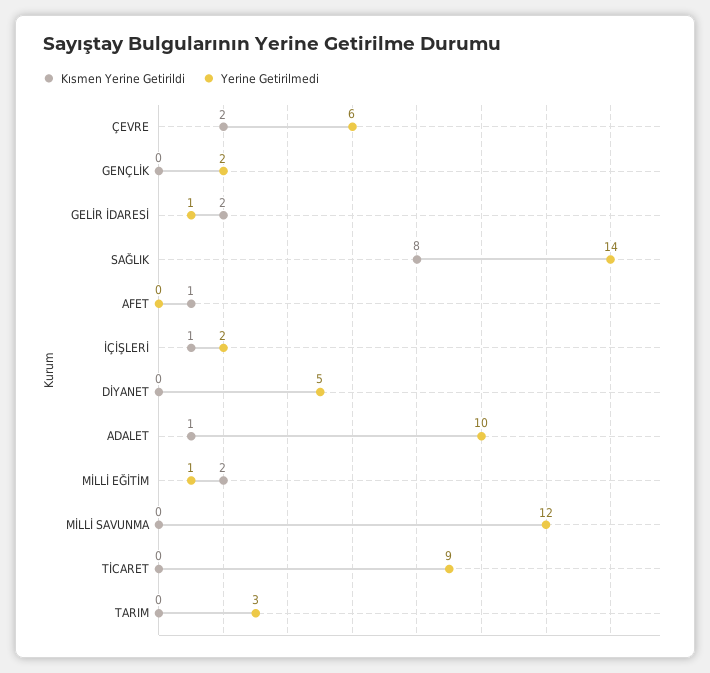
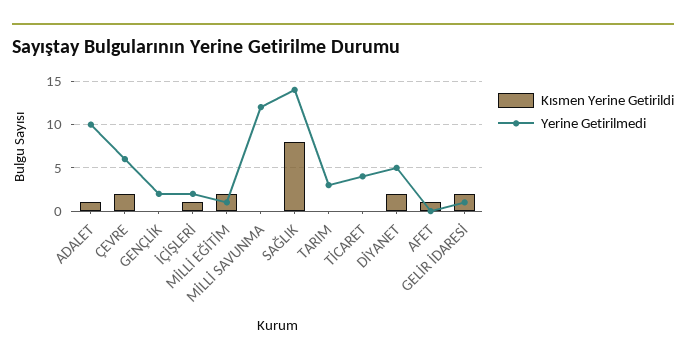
  {
    "Kısmen Yerine Getirildi": {
      "ÇEVRE": 2,
      "GENÇLİK": 0,
      "GELİR İDARESİ": 2,
      "SAĞLIK": 8,
      "AFET": 1,
      "İÇİŞLERİ": 1,
-     "DİYANET": 0,
+     "DİYANET": 2,
      "ADALET": 1,
      "MİLLİ EĞİTİM": 2,
      "MİLLİ SAVUNMA": 0,
      "TİCARET": 0,
      "TARIM": 0
    },
    "Yerine Getirilmedi": {
      "ÇEVRE": 6,
      "GENÇLİK": 2,
      "GELİR İDARESİ": 1,
      "SAĞLIK": 14,
      "AFET": 0,
      "İÇİŞLERİ": 2,
      "DİYANET": 5,
      "ADALET": 10,
      "MİLLİ EĞİTİM": 1,
      "MİLLİ SAVUNMA": 12,
-     "TİCARET": 9,
+     "TİCARET": 4,
      "TARIM": 3
    }
  }

